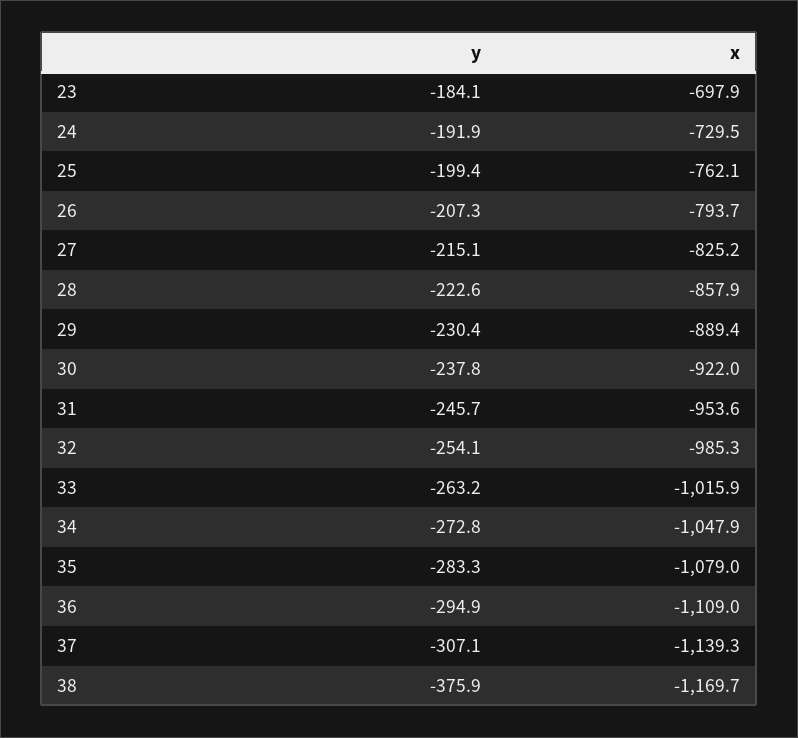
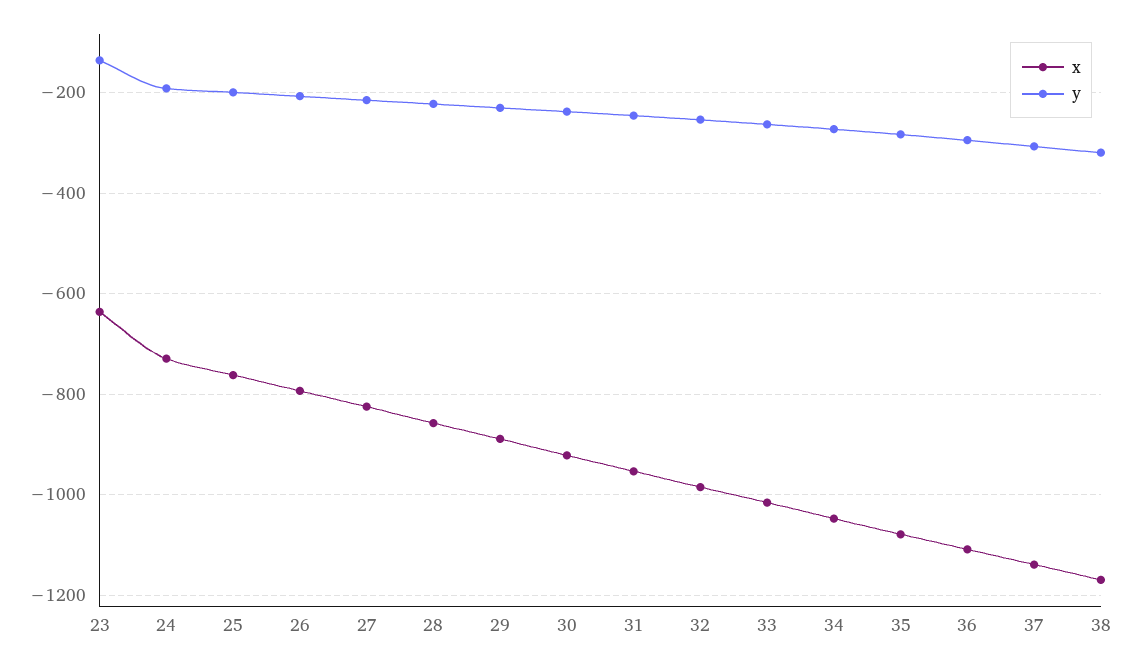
  {
    "y": {
-     "23": -184.1,
+     "23": -140,
      "24": -191.9,
      "25": -199.4,
      "26": -207.3,
      "27": -215.1,
      "28": -222.6,
      "29": -230.4,
      "30": -237.8,
      "31": -245.7,
      "32": -254.1,
      "33": -263.2,
      "34": -272.8,
      "35": -283.3,
      "36": -294.9,
      "37": -307.1,
-     "38": -375.9
+     "38": -320
    },
    "x": {
-     "23": -697.9,
+     "23": -640,
      "24": -729.5,
      "25": -762.1,
      "26": -793.7,
      "27": -825.2,
      "28": -857.9,
      "29": -889.4,
      "30": -922,
      "31": -953.6,
      "32": -985.3,
      "33": -1015.9,
      "34": -1047.9,
      "35": -1079,
      "36": -1109,
      "37": -1139.3,
      "38": -1169.7
    }
  }

